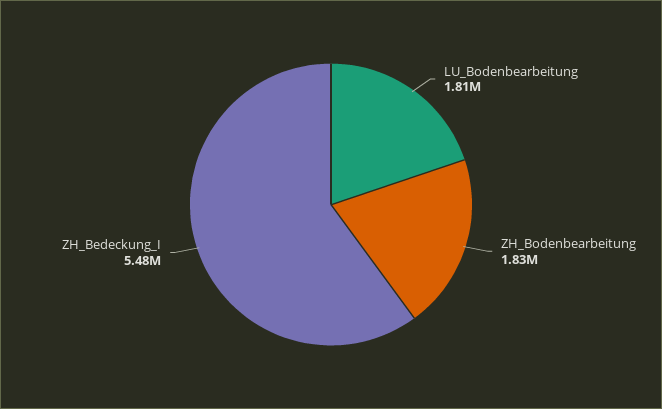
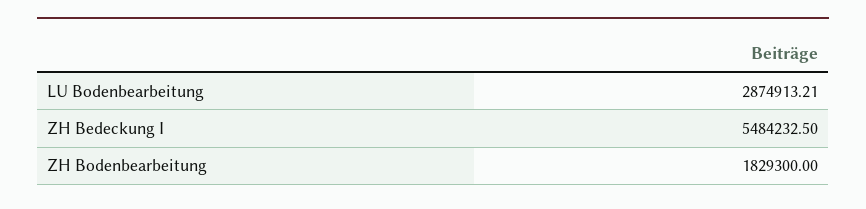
  {
-   "LU_Bodenbearbeitung": 1810000,
+   "LU_Bodenbearbeitung": 2874913.21,
    "ZH_Bodenbearbeitung": 1829300,
    "ZH_Bedeckung_I": 5484232.5
  }

